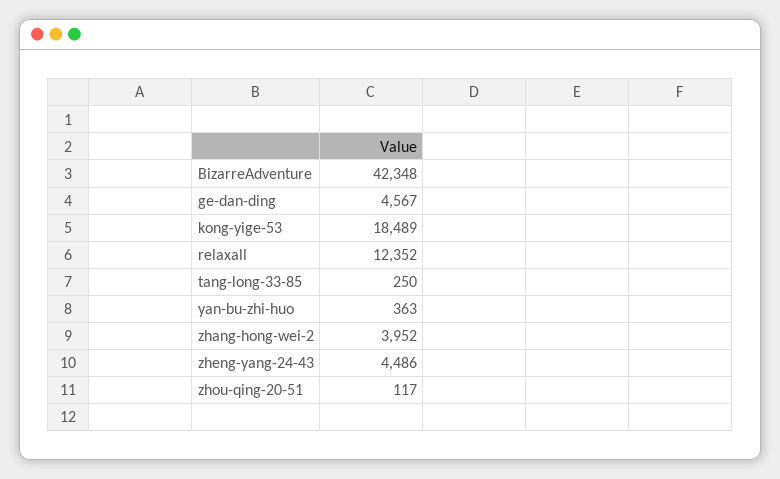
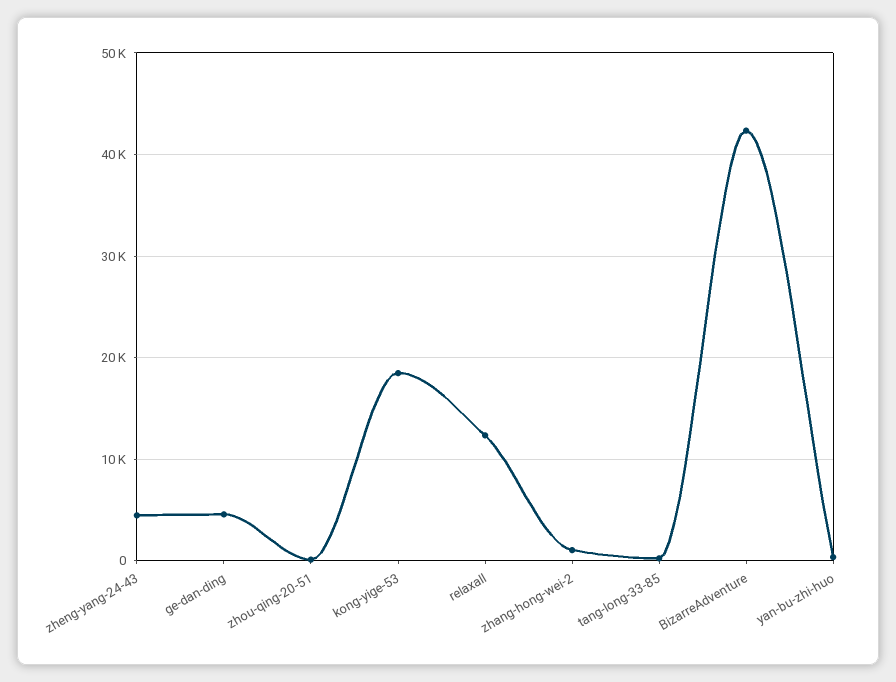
  {
    "BizarreAdventure": 42348,
    "ge-dan-ding": 4567,
    "kong-yige-53": 18489,
    "relaxall": 12352,
    "tang-long-33-85": 250,
    "yan-bu-zhi-huo": 363,
-   "zhang-hong-wei-2": 3952,
+   "zhang-hong-wei-2": 1000,
    "zheng-yang-24-43": 4486,
    "zhou-qing-20-51": 117
  }

